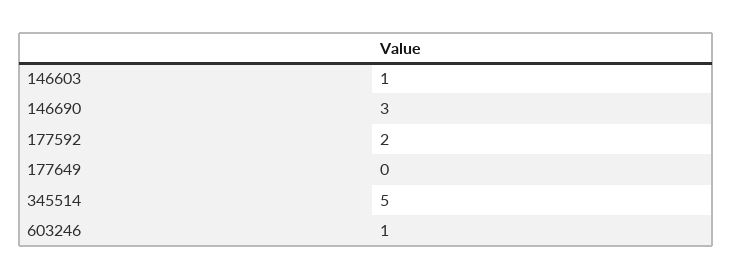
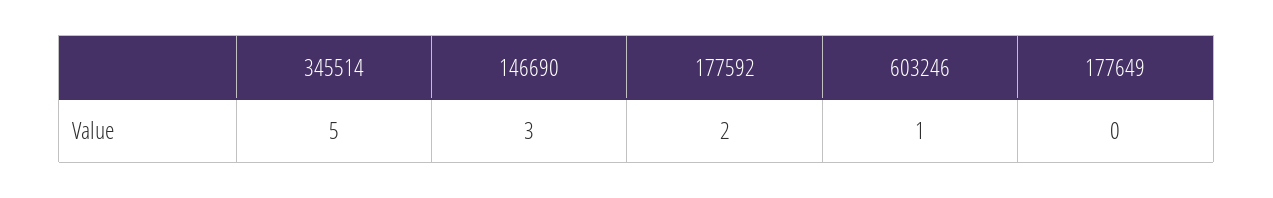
  {
-   "146603": 1,
    "146690": 3,
    "177592": 2,
    "177649": 0,
    "345514": 5,
    "603246": 1
  }

